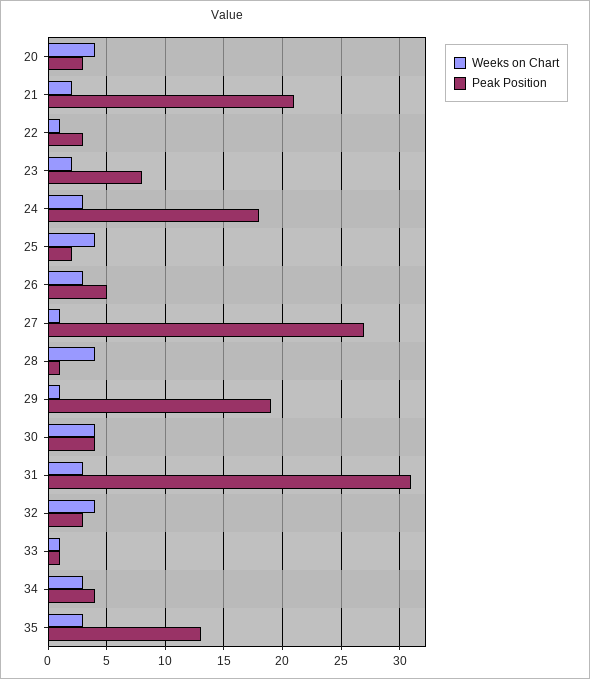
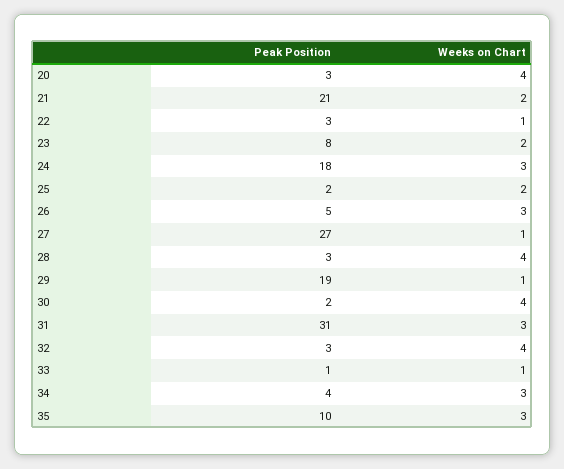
  {
    "Weeks on Chart": {
      "20": 4,
      "21": 2,
      "22": 1,
      "23": 2,
      "24": 3,
-     "25": 4,
+     "25": 2,
      "26": 3,
      "27": 1,
      "28": 4,
      "29": 1,
      "30": 4,
      "31": 3,
      "32": 4,
      "33": 1,
      "34": 3,
      "35": 3
    },
    "Peak Position": {
      "20": 3,
      "21": 21,
      "22": 3,
      "23": 8,
      "24": 18,
      "25": 2,
      "26": 5,
      "27": 27,
-     "28": 1,
+     "28": 3,
      "29": 19,
-     "30": 4,
+     "30": 2,
      "31": 31,
      "32": 3,
      "33": 1,
      "34": 4,
-     "35": 13
+     "35": 10
    }
  }

